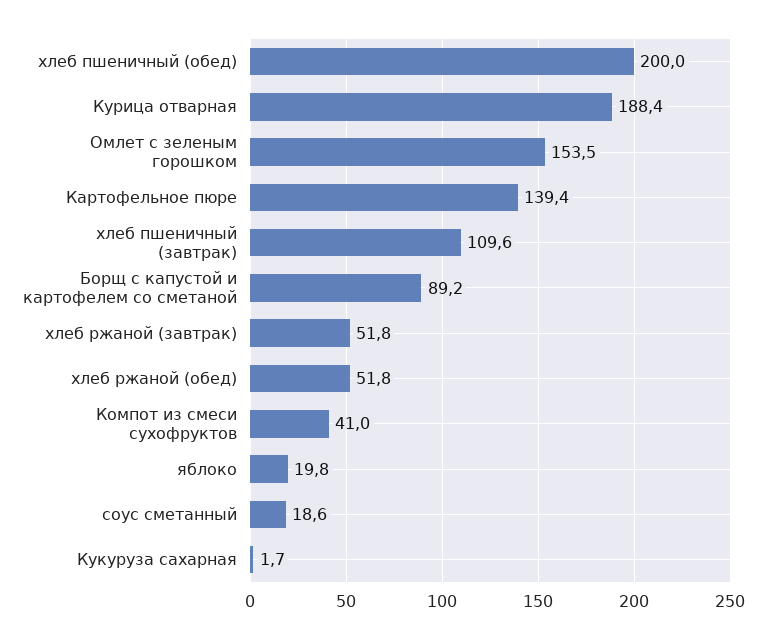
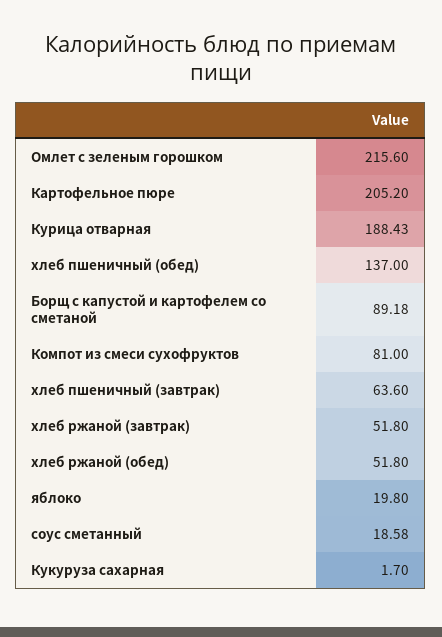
  {
-   "хлеб пшеничный (обед)": 200,
+   "хлеб пшеничный (обед)": 137,
    "Курица отварная": 188.43,
-   "Омлет с зеленым горошком": 153.5,
+   "Омлет с зеленым горошком": 215.6,
-   "Картофельное пюре": 139.4,
+   "Картофельное пюре": 205.2,
-   "хлеб пшеничный (завтрак)": 109.6,
+   "хлеб пшеничный (завтрак)": 63.6,
    "Борщ с капустой и картофелем со сметаной": 89.18,
    "хлеб ржаной (завтрак)": 51.8,
    "хлеб ржаной (обед)": 51.8,
-   "Компот из смеси сухофруктов": 41,
+   "Компот из смеси сухофруктов": 81,
    "яблоко": 19.8,
    "соус сметанный": 18.58,
    "Кукуруза сахарная": 1.7
  }

